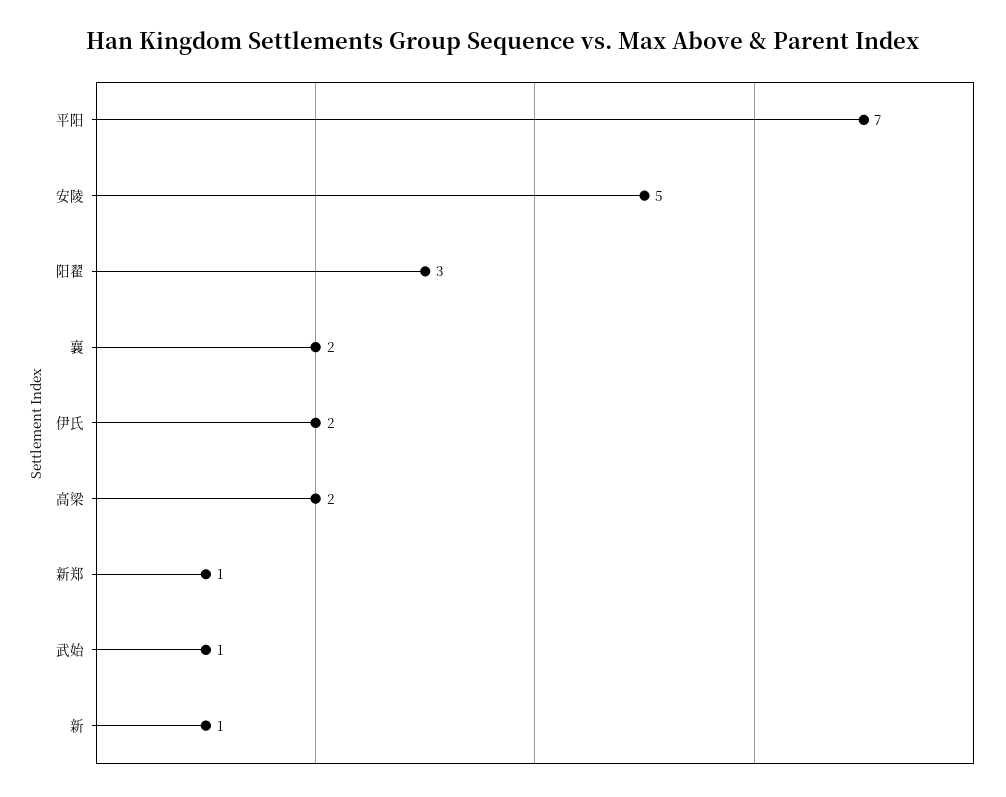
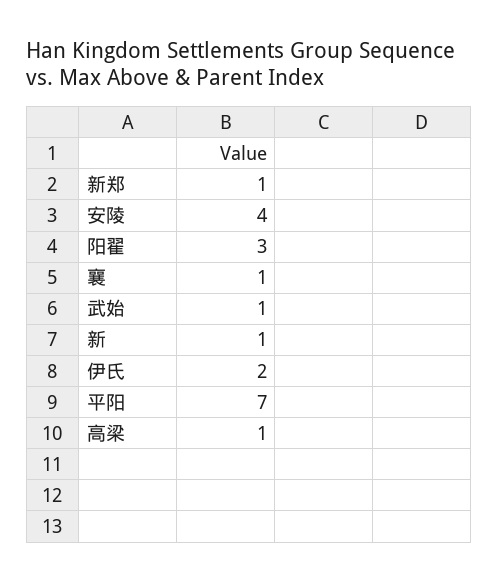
  {
    "平阳": 7,
-   "安陵": 5,
+   "安陵": 4,
    "阳翟": 3,
-   "襄": 2,
+   "襄": 1,
    "伊氏": 2,
-   "高梁": 2,
+   "高梁": 1,
    "新郑": 1,
    "武始": 1,
    "新": 1
  }

